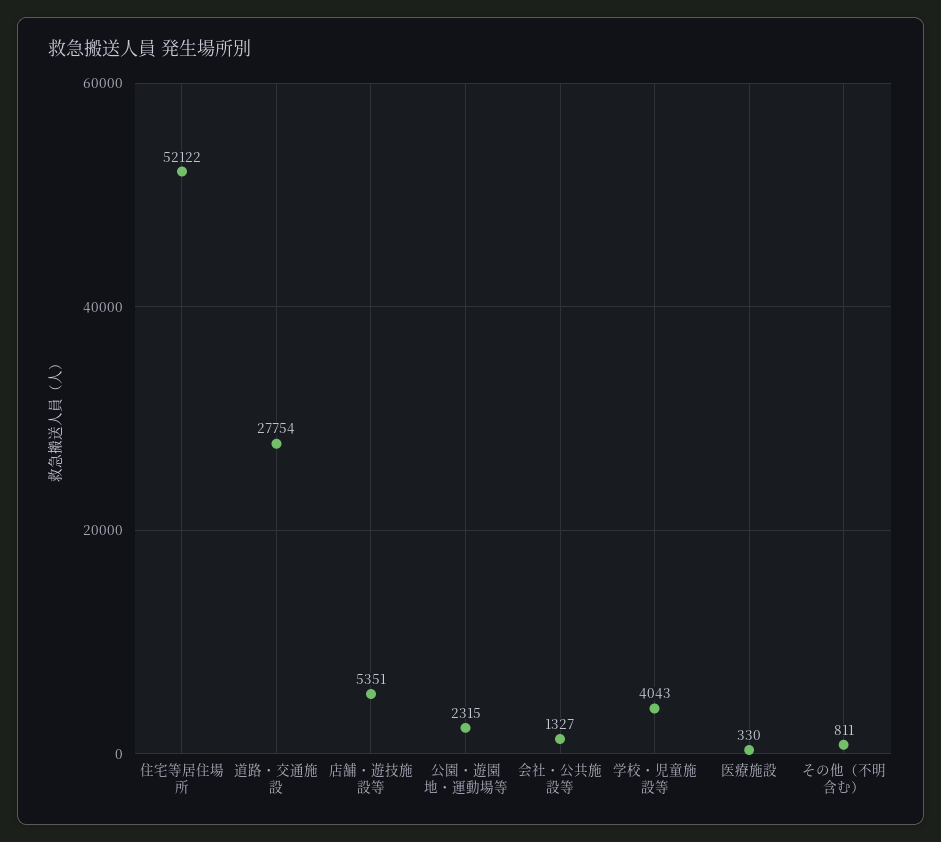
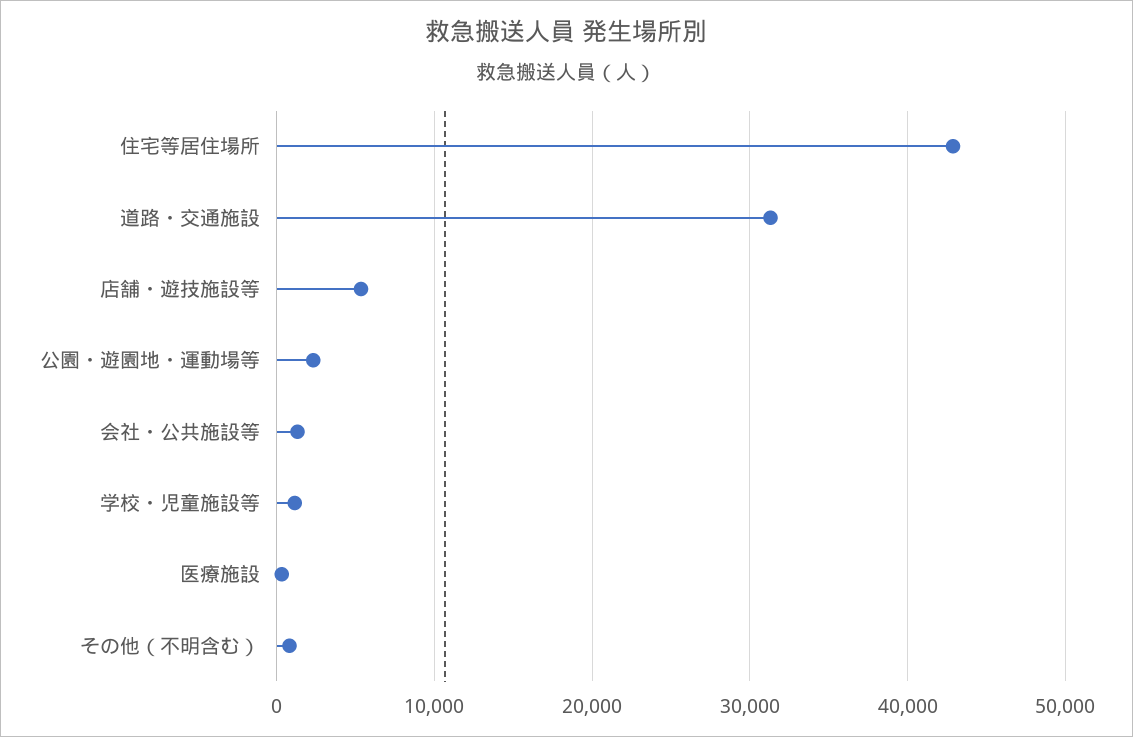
  {
-   "住宅等居住場所": 52122,
+   "住宅等居住場所": 43000,
-   "道路・交通施設": 27754,
+   "道路・交通施設": 31000,
    "店舗・遊技施設等": 5351,
    "公園・遊園地・運動場等": 2315,
    "会社・公共施設等": 1327,
-   "学校・児童施設等": 4043,
+   "学校・児童施設等": 1000,
    "医療施設": 330,
    "その他（不明含む）": 811
  }

